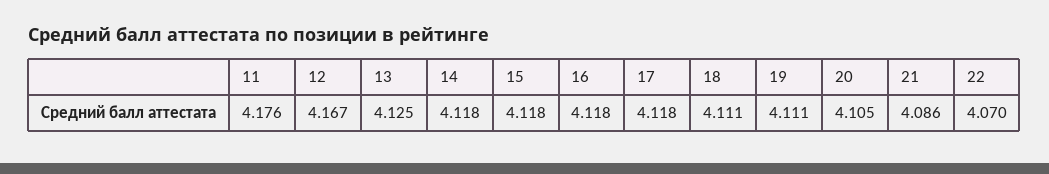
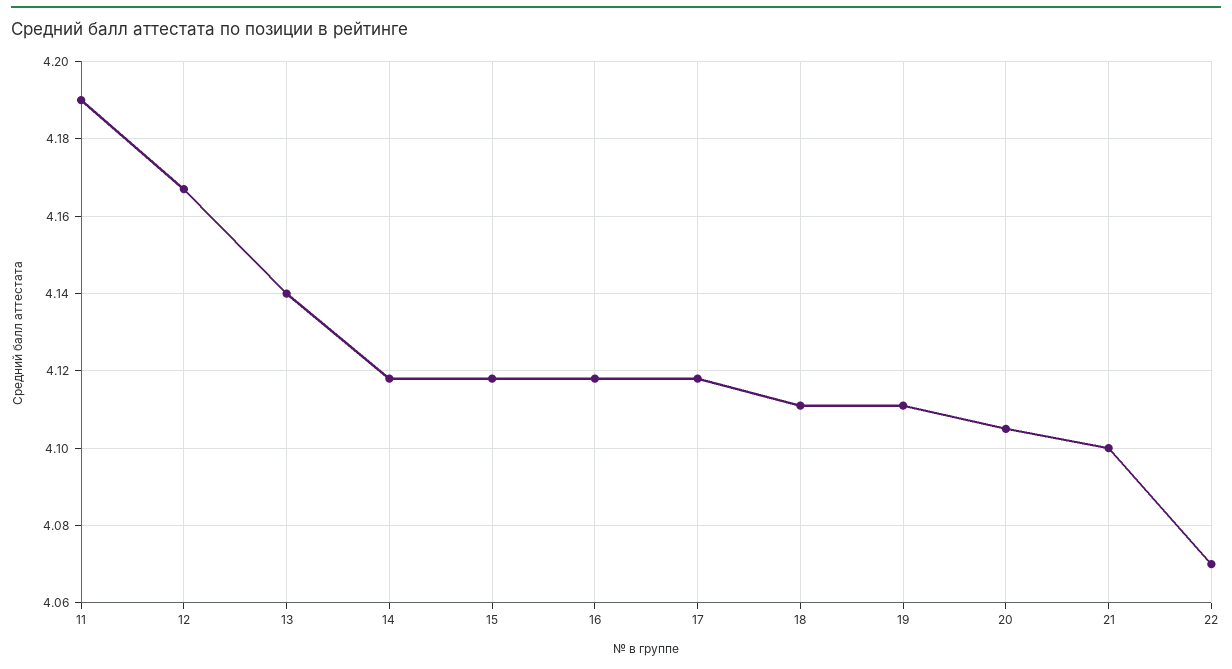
  {
-   "11": 4.176,
+   "11": 4.19,
    "12": 4.167,
-   "13": 4.125,
+   "13": 4.14,
    "14": 4.118,
    "15": 4.118,
    "16": 4.118,
    "17": 4.118,
    "18": 4.111,
    "19": 4.111,
    "20": 4.105,
-   "21": 4.086,
+   "21": 4.1,
    "22": 4.07
  }

